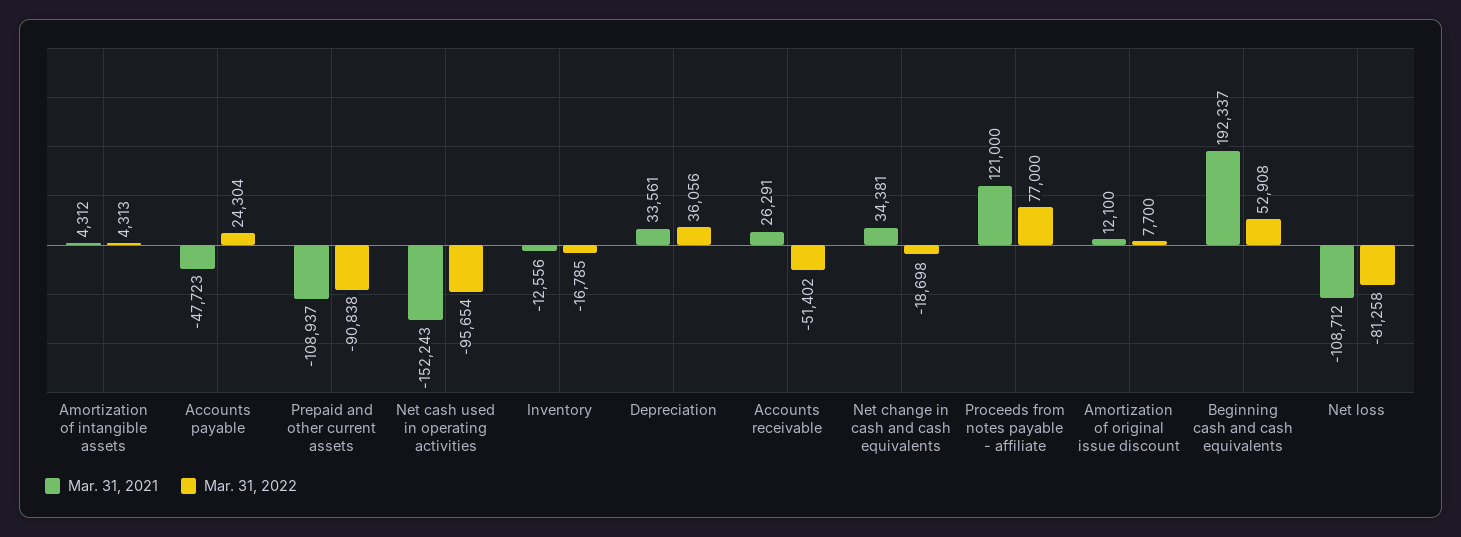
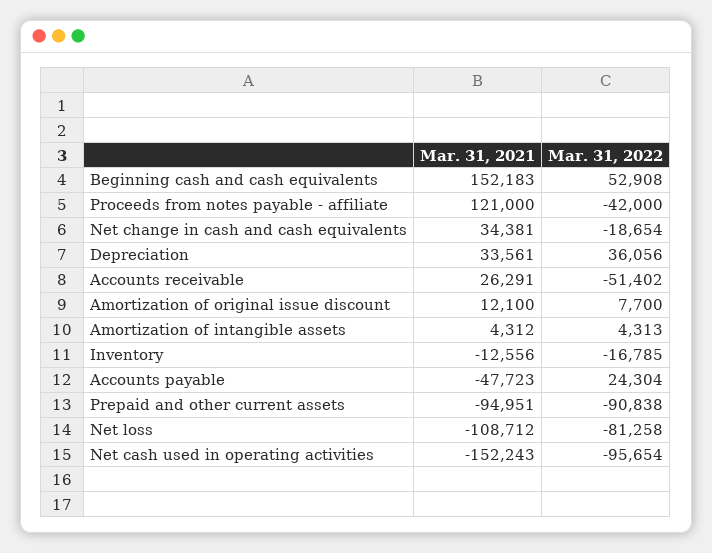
  {
    "Mar. 31, 2021": {
      "Amortization of intangible assets": 4312,
      "Accounts payable": -47723,
-     "Prepaid and other current assets": -108937,
+     "Prepaid and other current assets": -94951,
      "Net cash used in operating activities": -152243,
      "Inventory": -12556,
      "Depreciation": 33561,
      "Accounts receivable": 26291,
      "Net change in cash and cash equivalents": 34381,
      "Proceeds from notes payable - affiliate": 121000,
      "Amortization of original issue discount": 12100,
-     "Beginning cash and cash equivalents": 192337,
+     "Beginning cash and cash equivalents": 152183,
      "Net loss": -108712
    },
    "Mar. 31, 2022": {
      "Amortization of intangible assets": 4313,
      "Accounts payable": 24304,
      "Prepaid and other current assets": -90838,
      "Net cash used in operating activities": -95654,
      "Inventory": -16785,
      "Depreciation": 36056,
      "Accounts receivable": -51402,
-     "Net change in cash and cash equivalents": -18698,
+     "Net change in cash and cash equivalents": -18654,
-     "Proceeds from notes payable - affiliate": 77000,
+     "Proceeds from notes payable - affiliate": -42000,
      "Amortization of original issue discount": 7700,
      "Beginning cash and cash equivalents": 52908,
      "Net loss": -81258
    }
  }

